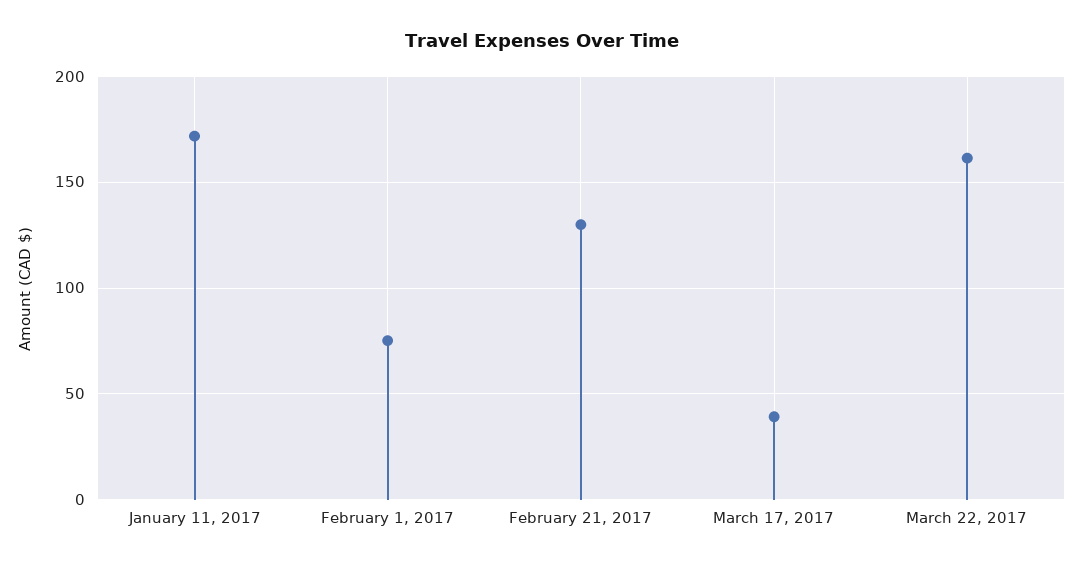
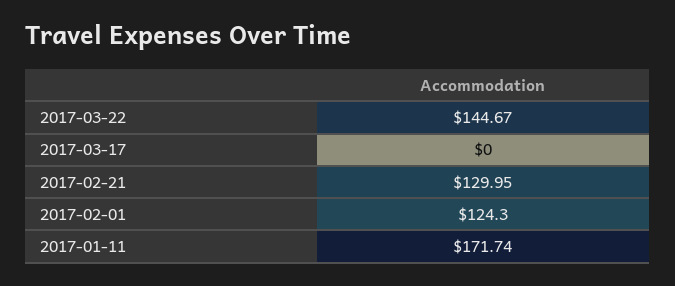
  {
    "January 11, 2017": 171.74,
-   "February 1, 2017": 75,
+   "February 1, 2017": 124.3,
    "February 21, 2017": 129.95,
-   "March 17, 2017": 40,
+   "March 17, 2017": 0,
-   "March 22, 2017": 160
+   "March 22, 2017": 144.67
  }

